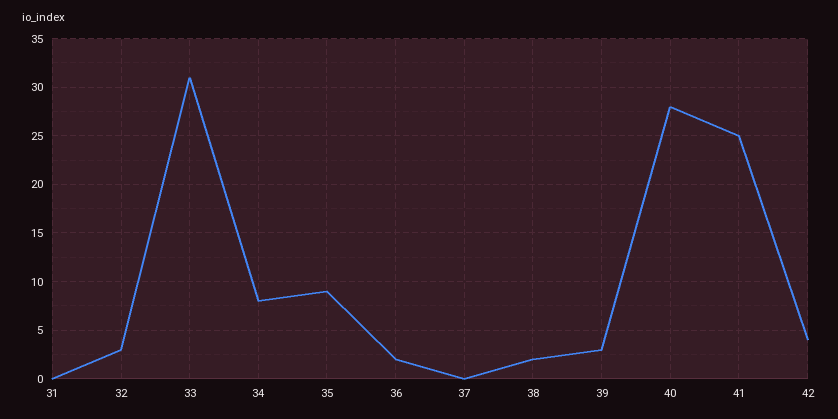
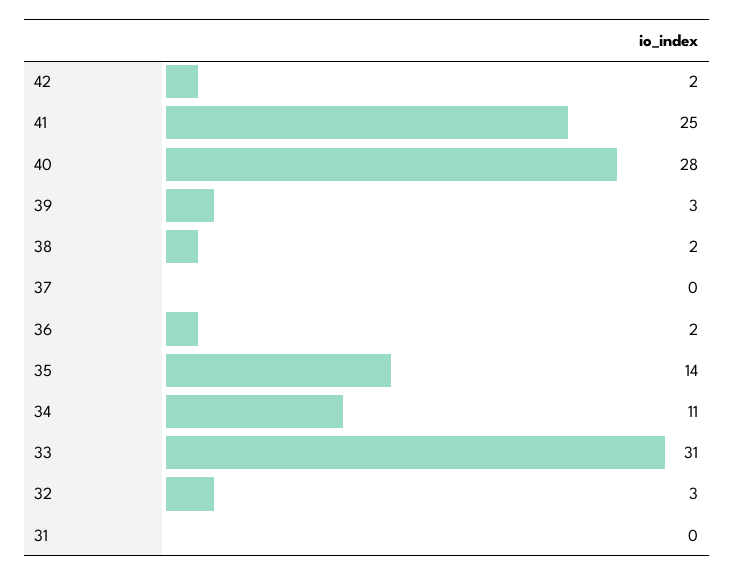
  {
    "31": 0,
    "32": 3,
    "33": 31,
-   "34": 8,
+   "34": 11,
-   "35": 9,
+   "35": 14,
    "36": 2,
    "37": 0,
    "38": 2,
    "39": 3,
    "40": 28,
    "41": 25,
-   "42": 4
+   "42": 2
  }

